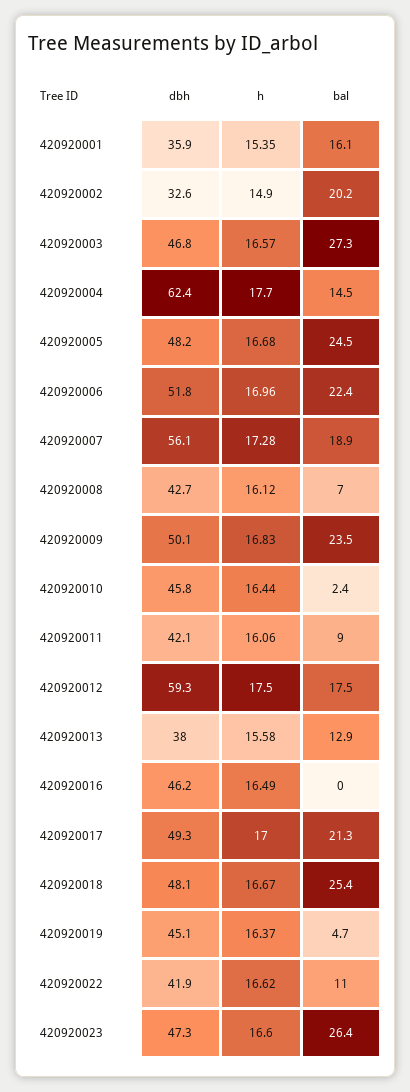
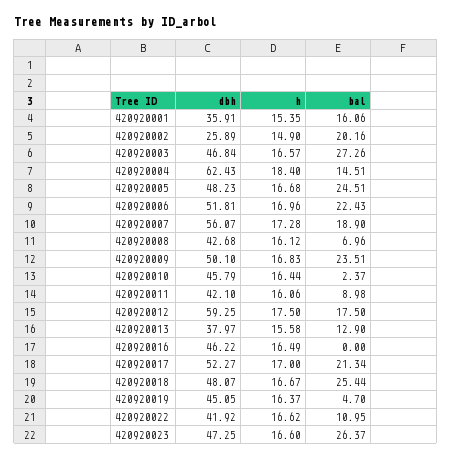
  {
    "dbh": {
      "420920001": 35.91,
-     "420920002": 32.6,
+     "420920002": 25.89,
      "420920003": 46.84,
      "420920004": 62.43,
      "420920005": 48.23,
      "420920006": 51.81,
      "420920007": 56.07,
      "420920008": 42.68,
      "420920009": 50.1,
      "420920010": 45.79,
      "420920011": 42.1,
      "420920012": 59.25,
      "420920013": 37.97,
      "420920016": 46.22,
-     "420920017": 49.3,
+     "420920017": 52.27,
      "420920018": 48.07,
      "420920019": 45.05,
      "420920022": 41.92,
      "420920023": 47.25
    },
    "h": {
      "420920001": 15.35,
      "420920002": 14.9,
      "420920003": 16.57,
-     "420920004": 17.7,
+     "420920004": 18.4,
      "420920005": 16.68,
      "420920006": 16.96,
      "420920007": 17.28,
      "420920008": 16.12,
      "420920009": 16.83,
      "420920010": 16.44,
      "420920011": 16.06,
      "420920012": 17.5,
      "420920013": 15.58,
      "420920016": 16.49,
      "420920017": 17,
      "420920018": 16.67,
      "420920019": 16.37,
      "420920022": 16.62,
      "420920023": 16.6
    },
    "bal": {
      "420920001": 16.06,
      "420920002": 20.16,
      "420920003": 27.26,
      "420920004": 14.51,
      "420920005": 24.51,
      "420920006": 22.43,
      "420920007": 18.9,
      "420920008": 6.96,
      "420920009": 23.51,
      "420920010": 2.37,
      "420920011": 8.98,
      "420920012": 17.5,
      "420920013": 12.9,
      "420920016": 0,
      "420920017": 21.34,
      "420920018": 25.44,
      "420920019": 4.7,
      "420920022": 10.95,
      "420920023": 26.37
    }
  }

